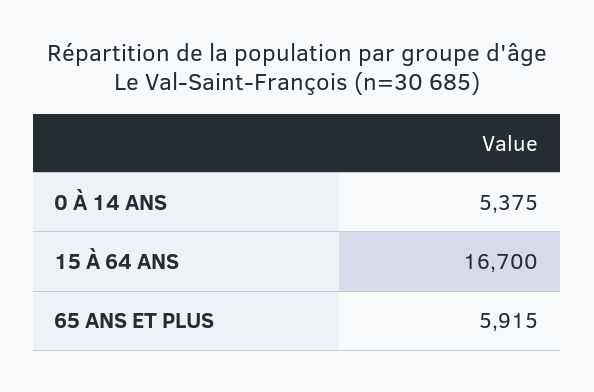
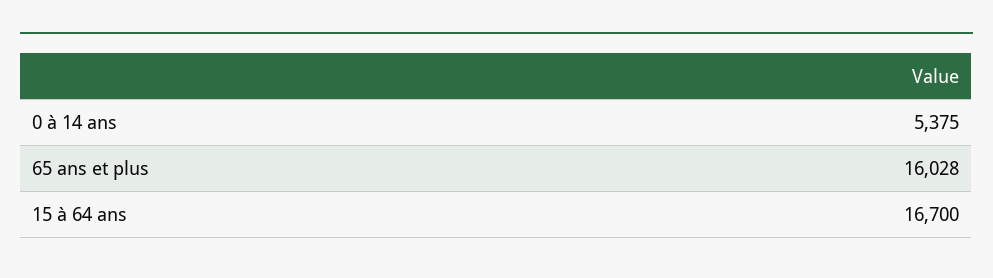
  {
    "0 À 14 ANS": 5375,
    "15 À 64 ANS": 16700,
-   "65 ANS ET PLUS": 5915
+   "65 ANS ET PLUS": 16028
  }

